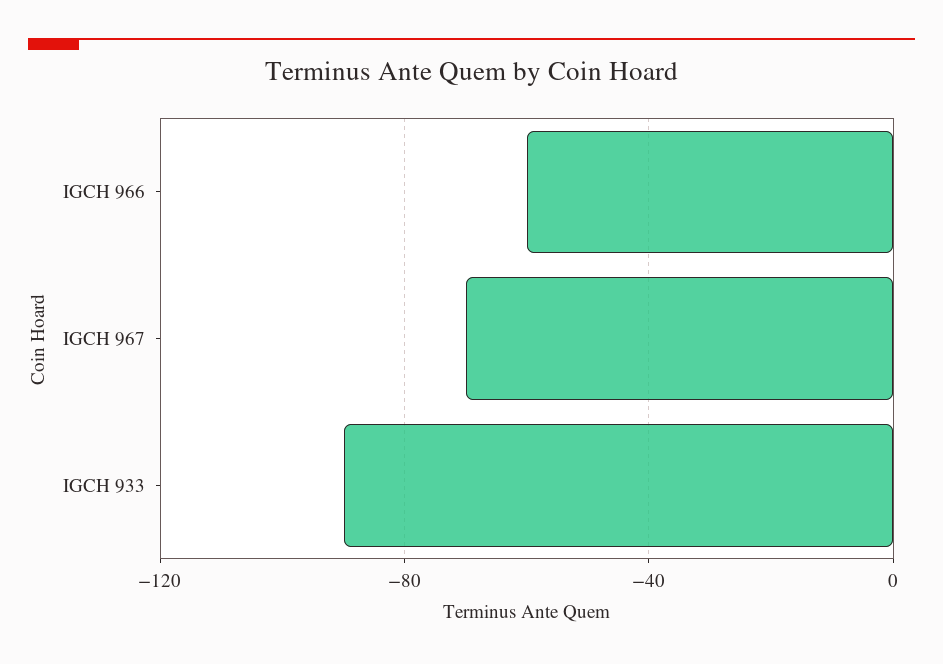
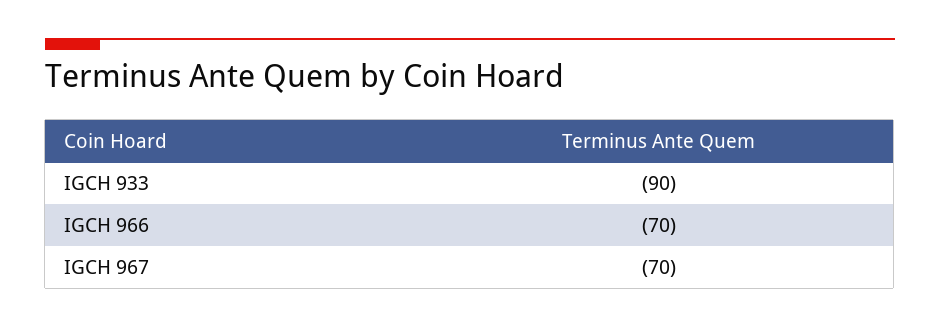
  {
-   "IGCH 966": -60,
+   "IGCH 966": -70,
    "IGCH 967": -70,
    "IGCH 933": -90
  }

